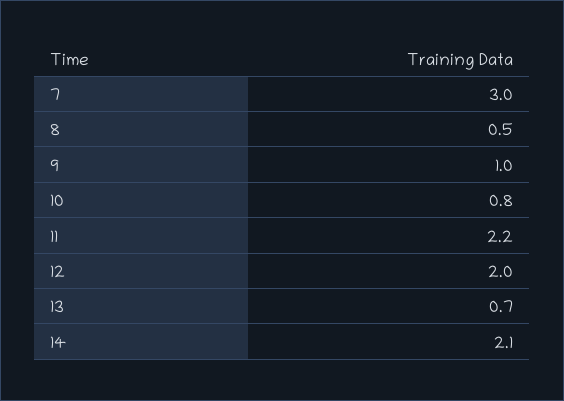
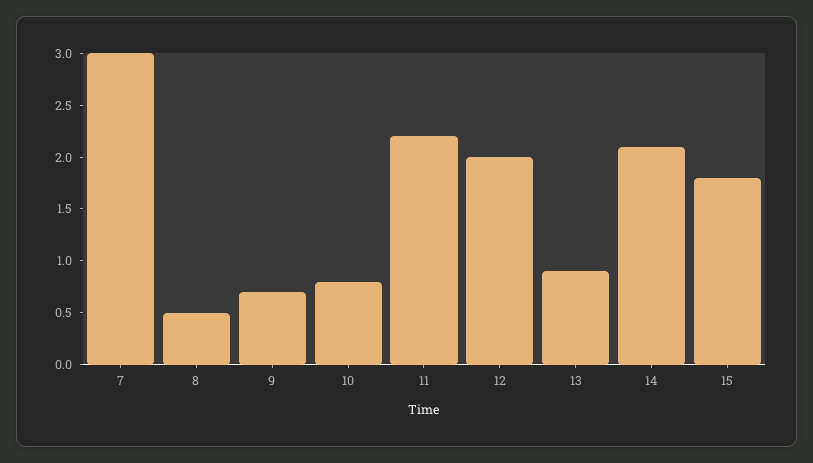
  {
    "7": 3,
    "8": 0.5,
-   "9": 1,
+   "9": 0.7,
    "10": 0.8,
    "11": 2.2,
    "12": 2,
-   "13": 0.7,
+   "13": 0.9,
-   "14": 2.1
+   "14": 2.1,
+   "15": 1.8
  }

